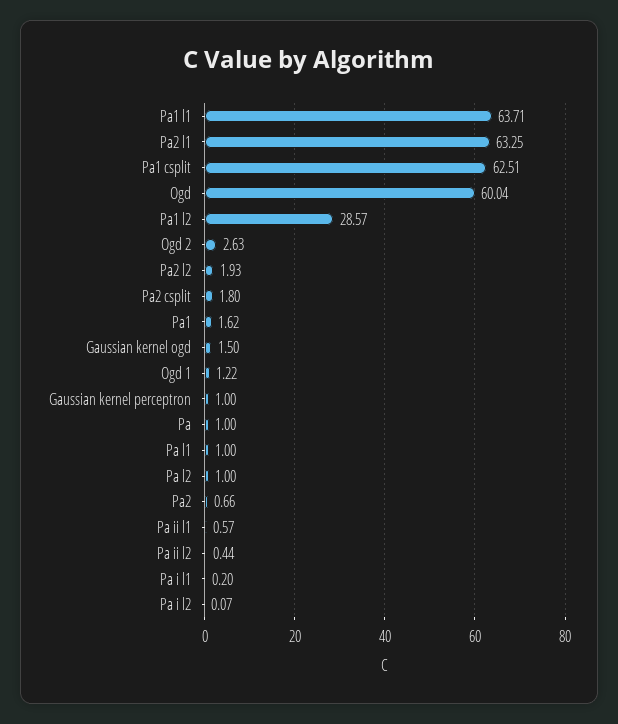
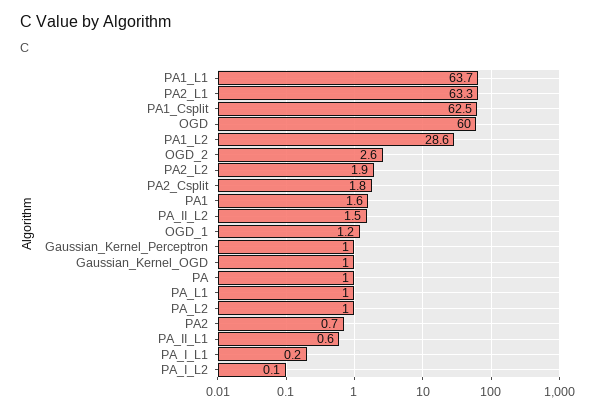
  {
    "Pa1 l1": 63.71,
    "Pa2 l1": 63.25,
    "Pa1 csplit": 62.51,
    "Ogd": 60.04,
    "Pa1 l2": 28.57,
    "Ogd 2": 2.63,
    "Pa2 l2": 1.93,
    "Pa2 csplit": 1.8,
    "Pa1": 1.62,
-   "Gaussian kernel ogd": 1.5,
+   "Gaussian kernel ogd": 1,
    "Ogd 1": 1.22,
    "Gaussian kernel perceptron": 1,
    "Pa": 1,
    "Pa l1": 1,
    "Pa l2": 1,
    "Pa2": 0.66,
    "Pa ii l1": 0.57,
-   "Pa ii l2": 0.44,
+   "Pa ii l2": 1.5,
    "Pa i l1": 0.2,
    "Pa i l2": 0.07
  }

